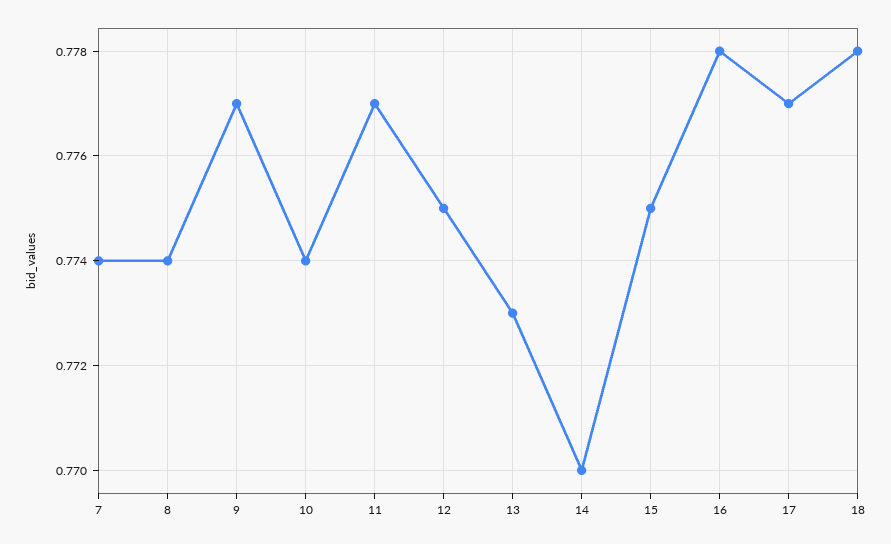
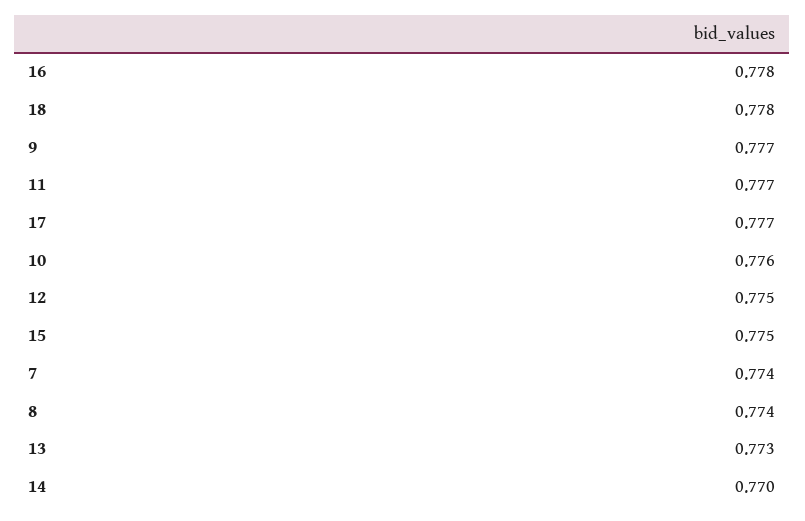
  {
    "7": 0.774,
    "8": 0.774,
    "9": 0.777,
-   "10": 0.774,
+   "10": 0.776,
    "11": 0.777,
    "12": 0.775,
    "13": 0.773,
    "14": 0.77,
    "15": 0.775,
    "16": 0.778,
    "17": 0.777,
    "18": 0.778
  }

